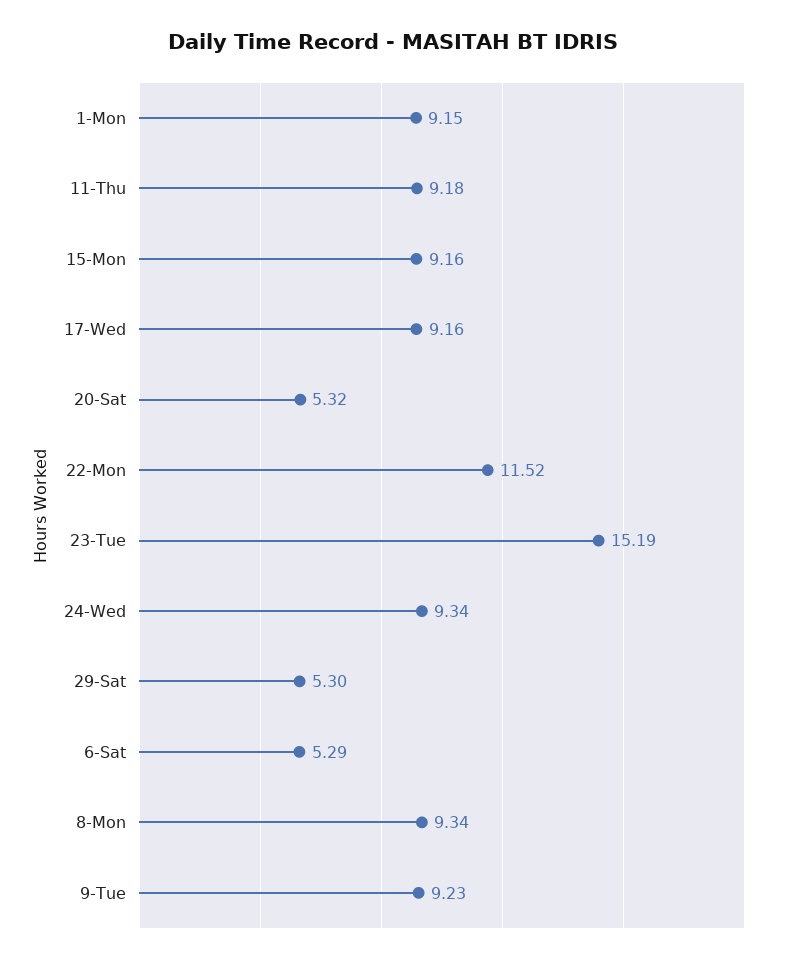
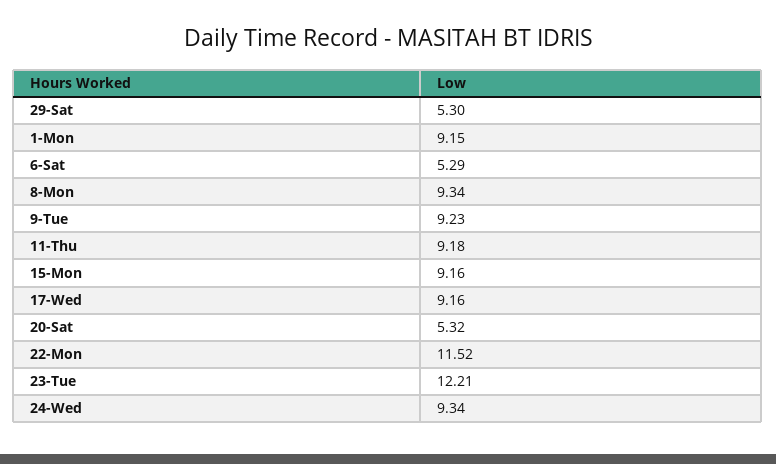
  {
    "1-Mon": 9.15,
    "11-Thu": 9.18,
    "15-Mon": 9.16,
    "17-Wed": 9.16,
    "20-Sat": 5.32,
    "22-Mon": 11.52,
-   "23-Tue": 15.19,
+   "23-Tue": 12.21,
    "24-Wed": 9.34,
    "29-Sat": 5.3,
    "6-Sat": 5.29,
    "8-Mon": 9.34,
    "9-Tue": 9.23
  }

